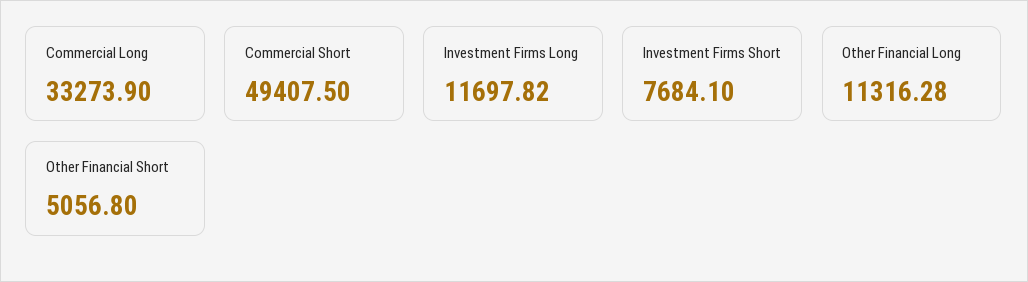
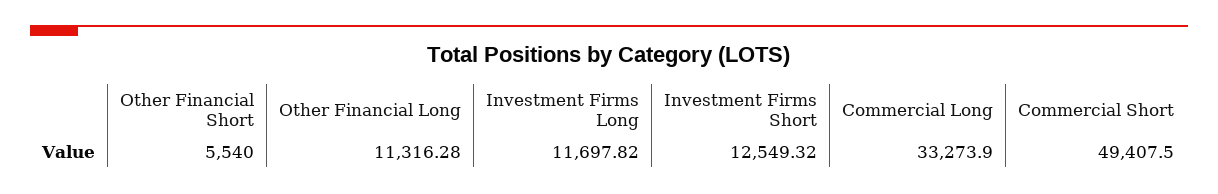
  {
    "Commercial Long": 33273.9,
    "Commercial Short": 49407.5,
    "Investment Firms Long": 11697.82,
-   "Investment Firms Short": 7684.1,
+   "Investment Firms Short": 12549.32,
    "Other Financial Long": 11316.28,
-   "Other Financial Short": 5056.8
+   "Other Financial Short": 5540
  }

